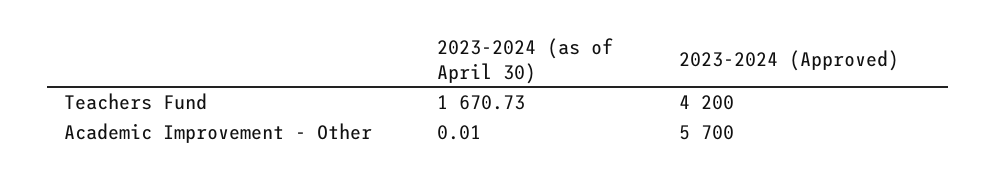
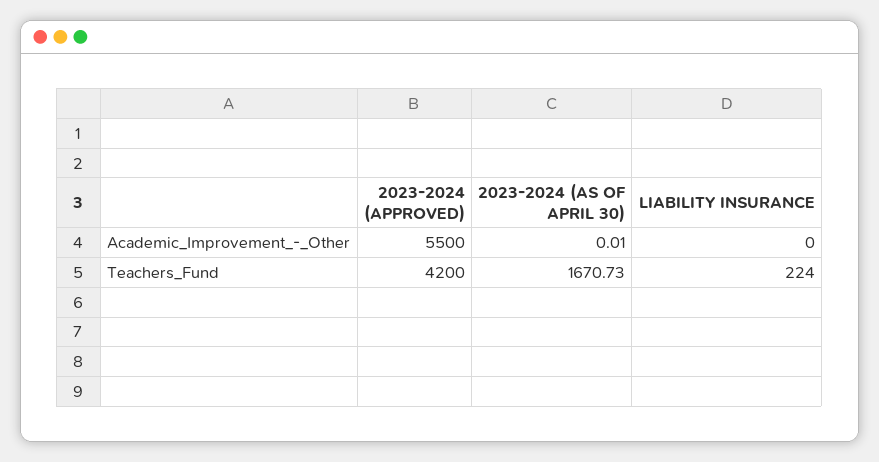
  {
    "2023-2024 (as of April 30)": {
      "Teachers Fund": 1670.73,
      "Academic Improvement - Other": 0.01
    },
    "2023-2024 (Approved)": {
      "Teachers Fund": 4200,
-     "Academic Improvement - Other": 5700
+     "Academic Improvement - Other": 5500
-   }
+   },
+   "LIABILITY INSURANCE": {
+     "Academic Improvement - Other": 0,
+     "Teachers Fund": 224
+   }
  }

